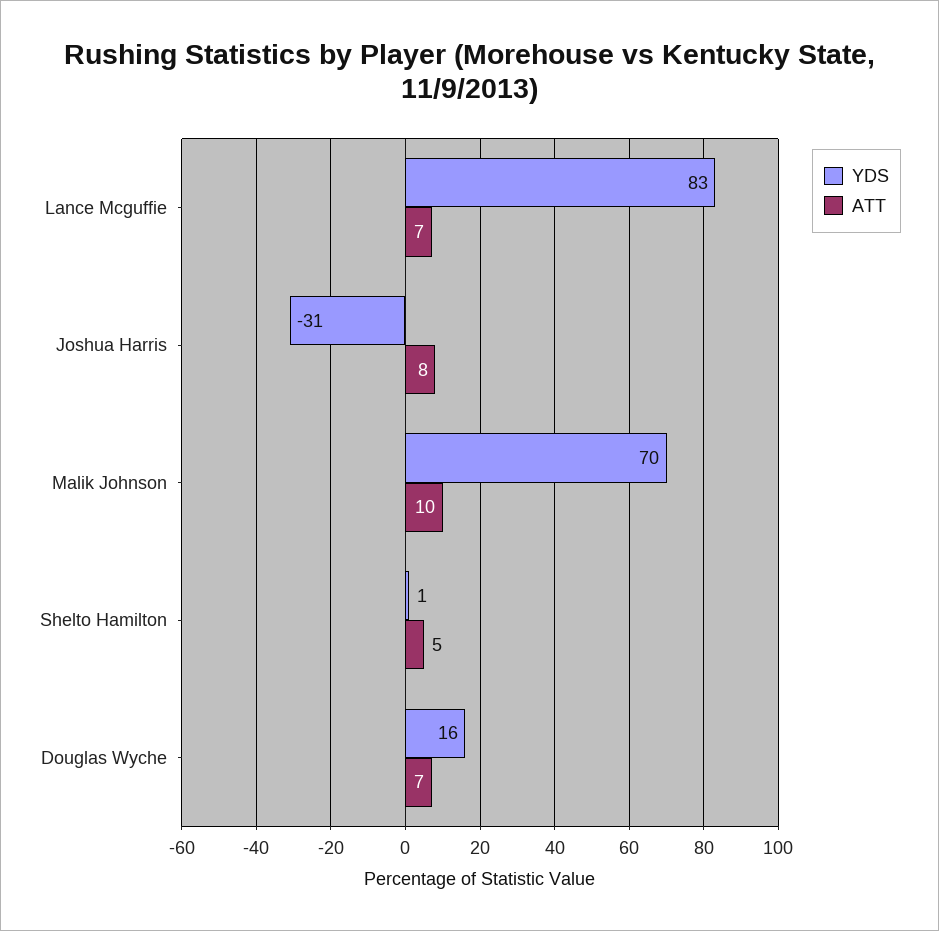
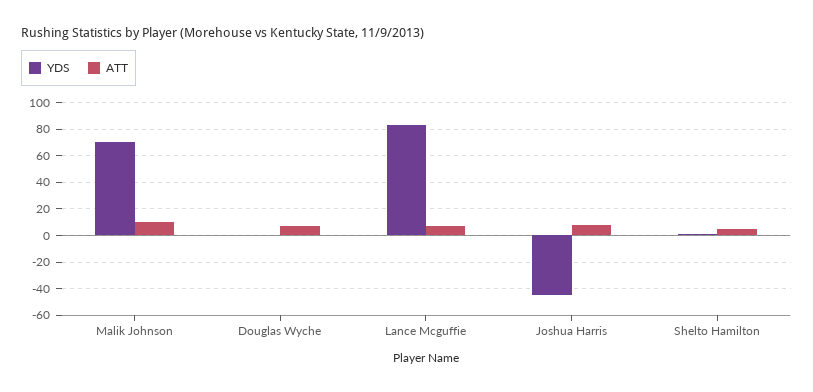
  {
    "YDS": {
      "Lance Mcguffie": 83,
-     "Joshua Harris": -31,
+     "Joshua Harris": -45,
      "Malik Johnson": 70,
      "Shelto Hamilton": 1,
-     "Douglas Wyche": 16
+     "Douglas Wyche": 0
    },
    "ATT": {
      "Lance Mcguffie": 7,
      "Joshua Harris": 8,
      "Malik Johnson": 10,
      "Shelto Hamilton": 5,
      "Douglas Wyche": 7
    }
  }

